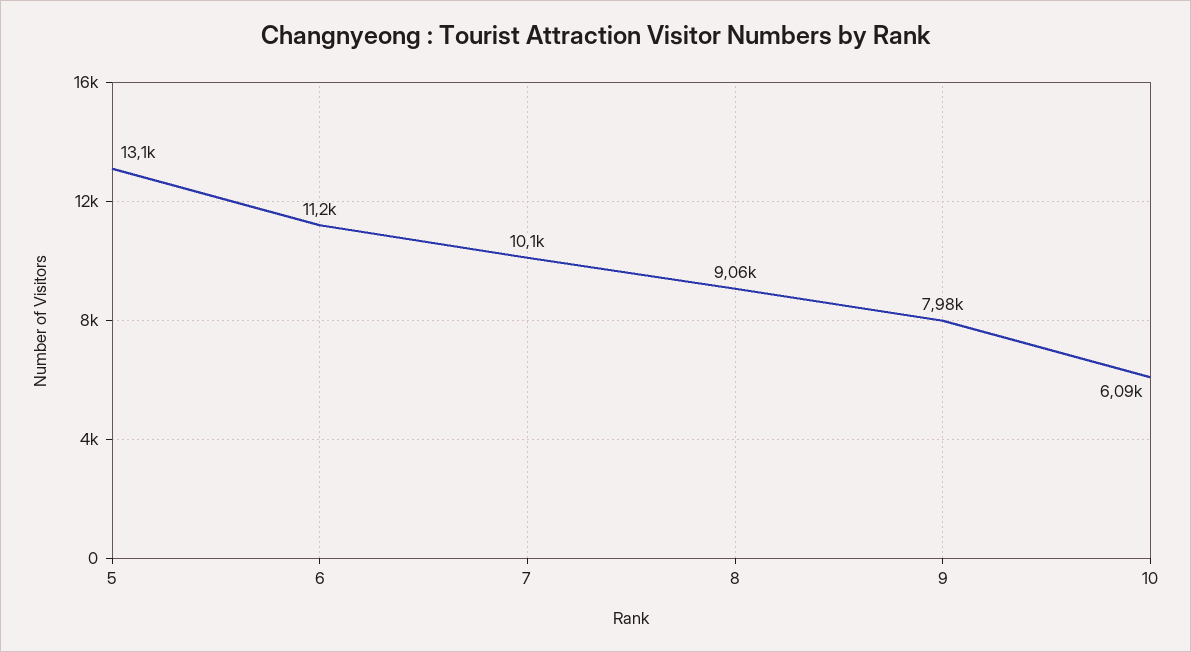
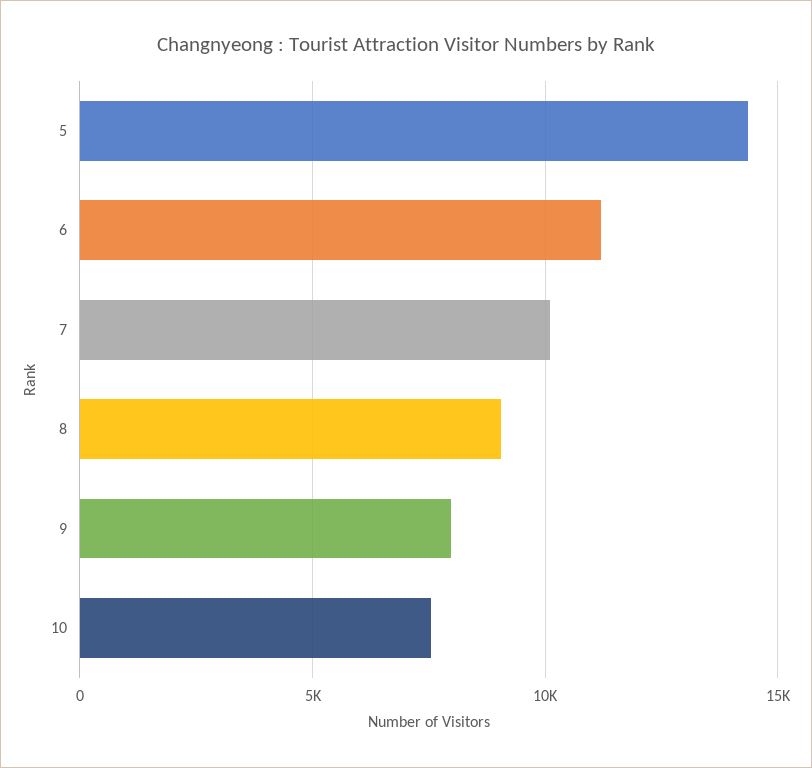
  {
-   "5": 13100,
+   "5": 14500,
    "6": 11200,
    "7": 10100,
    "8": 9060,
    "9": 7980,
-   "10": 6090
+   "10": 7500
  }

